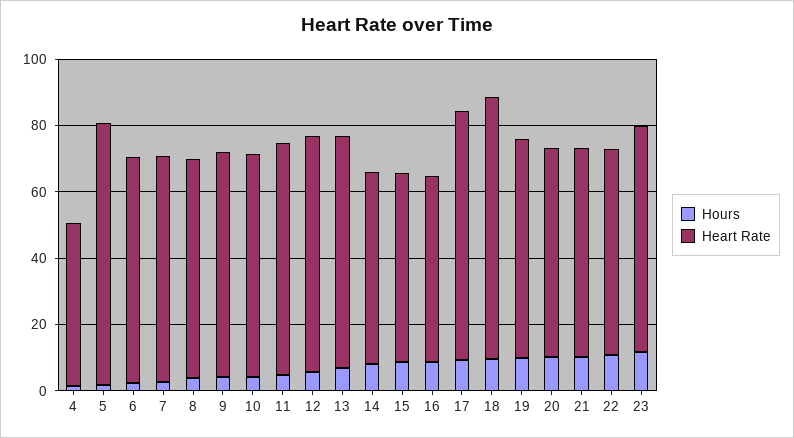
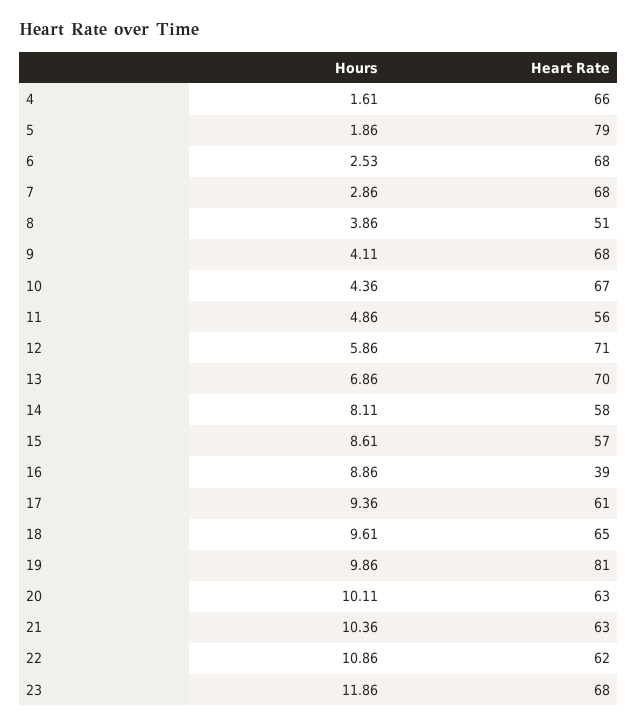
  {
    "Hours": {
      "4": 1.61,
      "5": 1.86,
      "6": 2.53,
      "7": 2.86,
      "8": 3.86,
      "9": 4.11,
      "10": 4.36,
      "11": 4.86,
      "12": 5.86,
      "13": 6.86,
      "14": 8.11,
      "15": 8.61,
      "16": 8.86,
      "17": 9.36,
      "18": 9.61,
      "19": 9.86,
      "20": 10.11,
      "21": 10.36,
      "22": 10.86,
      "23": 11.86
    },
    "Heart Rate": {
-     "4": 50,
+     "4": 66,
      "5": 79,
      "6": 68,
      "7": 68,
-     "8": 65,
+     "8": 51,
      "9": 68,
      "10": 67,
-     "11": 70,
+     "11": 56,
      "12": 71,
      "13": 70,
      "14": 58,
      "15": 57,
-     "16": 55,
+     "16": 39,
-     "17": 75,
+     "17": 61,
-     "18": 80,
+     "18": 65,
-     "19": 65,
+     "19": 81,
      "20": 63,
      "21": 63,
      "22": 62,
      "23": 68
    }
  }

